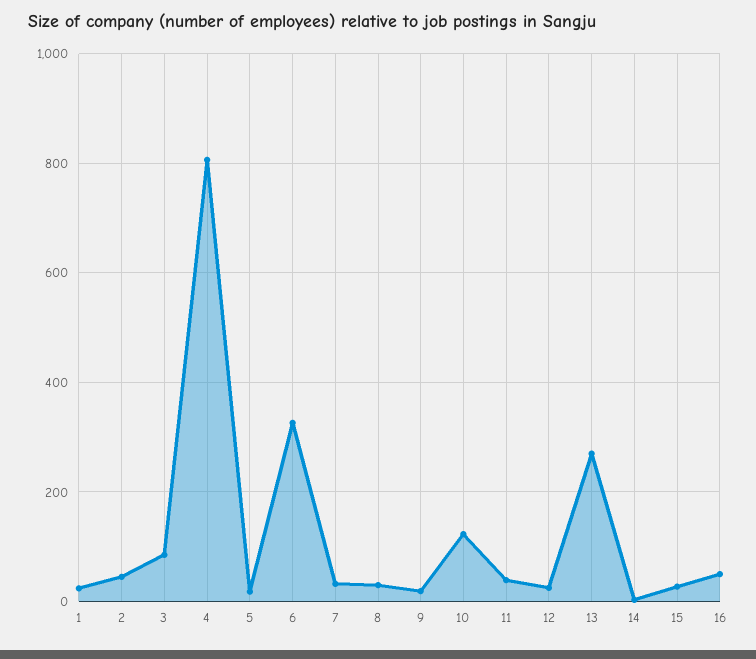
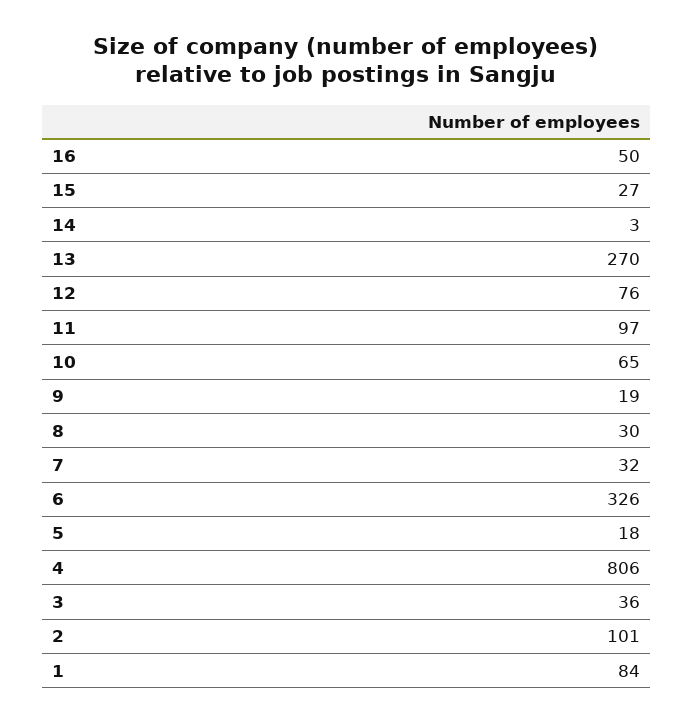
  {
-   "1": 20,
+   "1": 84,
-   "2": 40,
+   "2": 101,
-   "3": 80,
+   "3": 36,
    "4": 806,
    "5": 18,
    "6": 326,
    "7": 32,
    "8": 30,
    "9": 19,
-   "10": 120,
+   "10": 65,
-   "11": 40,
+   "11": 97,
-   "12": 20,
+   "12": 76,
    "13": 270,
    "14": 3,
    "15": 27,
    "16": 50
  }

